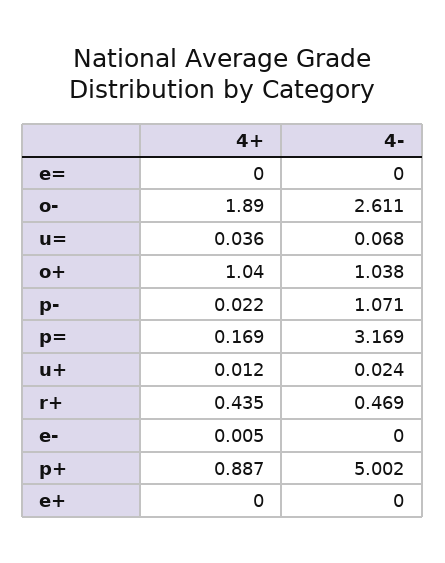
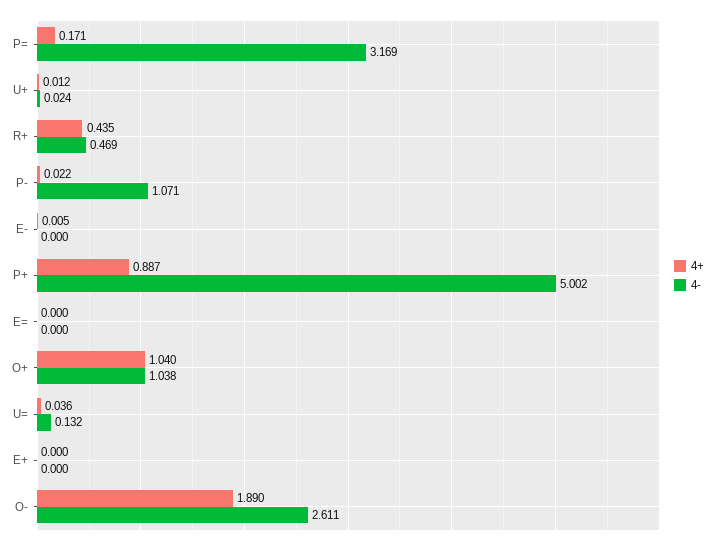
  {
    "4+": {
      "e=": 0,
      "o-": 1.89,
      "u=": 0.036,
      "o+": 1.04,
      "p-": 0.022,
-     "p=": 0.169,
+     "p=": 0.171,
      "u+": 0.012,
      "r+": 0.435,
      "e-": 0.005,
      "p+": 0.887,
      "e+": 0
    },
    "4-": {
      "e=": 0,
      "o-": 2.611,
-     "u=": 0.068,
+     "u=": 0.132,
      "o+": 1.038,
      "p-": 1.071,
      "p=": 3.169,
      "u+": 0.024,
      "r+": 0.469,
      "e-": 0,
      "p+": 5.002,
      "e+": 0
    }
  }

